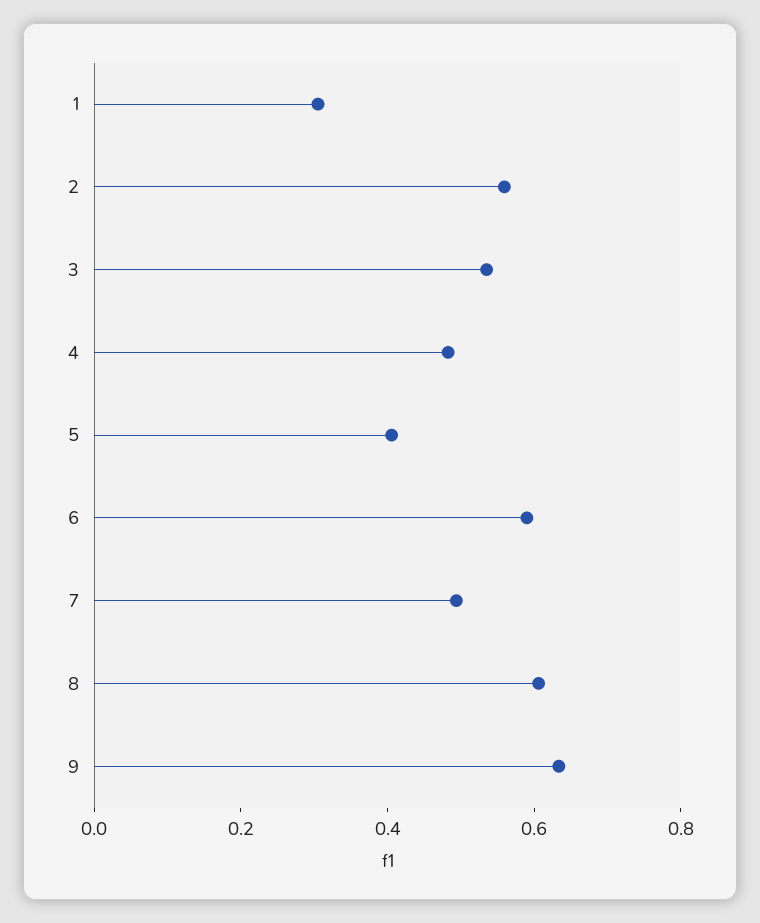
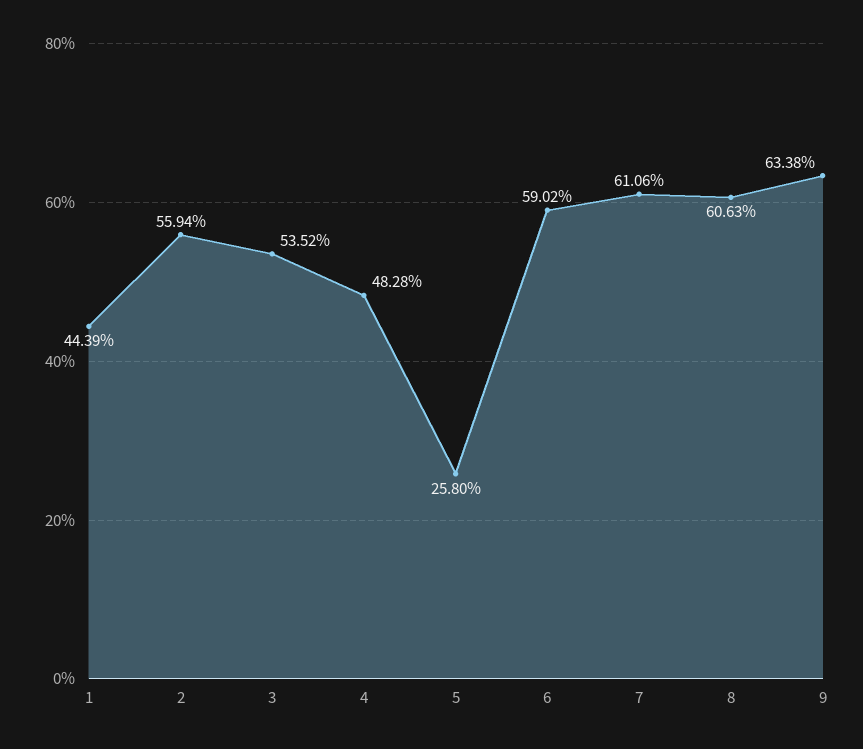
  {
-   "1": 0.3,
+   "1": 0.4439,
    "2": 0.5594,
    "3": 0.5352,
    "4": 0.4828,
-   "5": 0.4,
+   "5": 0.258,
    "6": 0.5902,
-   "7": 0.5,
+   "7": 0.6106,
    "8": 0.6063,
    "9": 0.6338
  }

